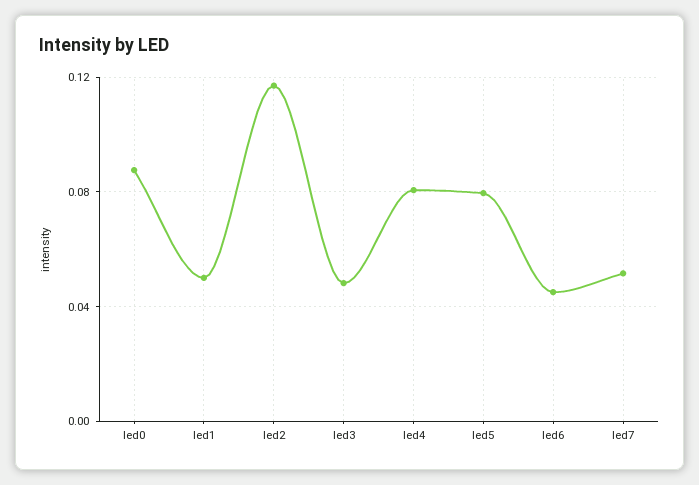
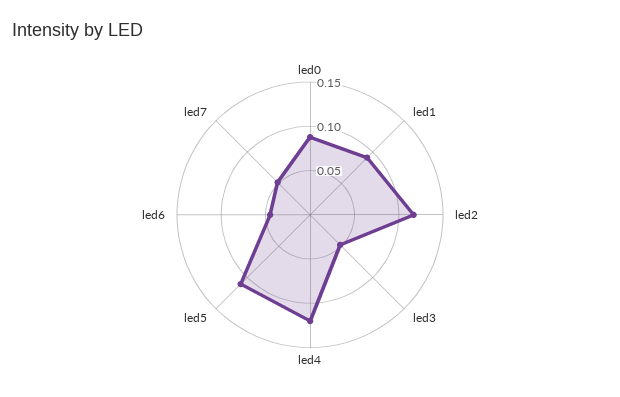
  {
    "led0": 0.09,
-   "led1": 0.05,
+   "led1": 0.09,
    "led2": 0.115,
    "led3": 0.05,
-   "led4": 0.08,
+   "led4": 0.12,
-   "led5": 0.08,
+   "led5": 0.11,
    "led6": 0.045,
    "led7": 0.05
  }

